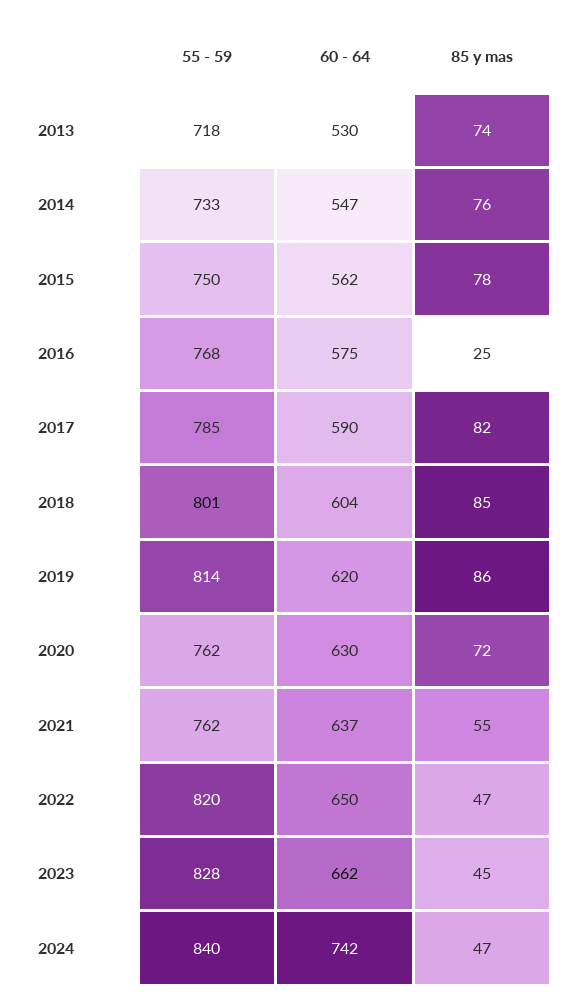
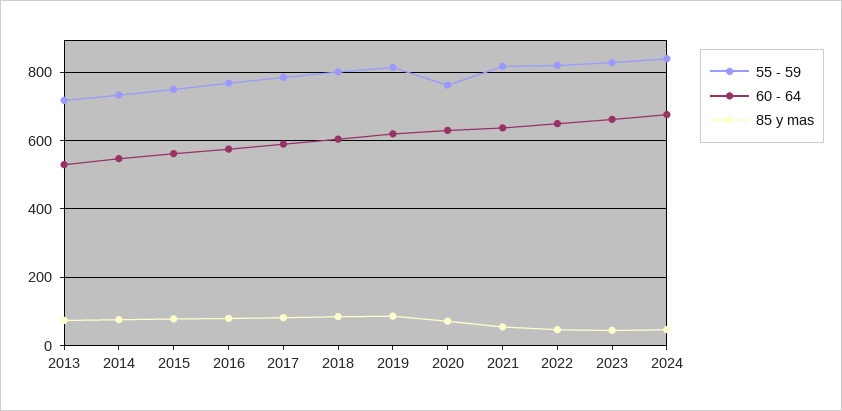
  {
    "55 - 59": {
      "2013": 718,
      "2014": 733,
      "2015": 750,
      "2016": 768,
      "2017": 785,
      "2018": 801,
      "2019": 814,
      "2020": 762,
-     "2021": 762,
+     "2021": 820,
      "2022": 820,
      "2023": 828,
      "2024": 840
    },
    "60 - 64": {
      "2013": 530,
      "2014": 547,
      "2015": 562,
      "2016": 575,
      "2017": 590,
      "2018": 604,
      "2019": 620,
      "2020": 630,
      "2021": 637,
      "2022": 650,
      "2023": 662,
-     "2024": 742
+     "2024": 680
    },
    "85 y mas": {
      "2013": 74,
      "2014": 76,
      "2015": 78,
-     "2016": 25,
+     "2016": 80,
      "2017": 82,
      "2018": 85,
      "2019": 86,
      "2020": 72,
      "2021": 55,
      "2022": 47,
      "2023": 45,
      "2024": 47
    }
  }

